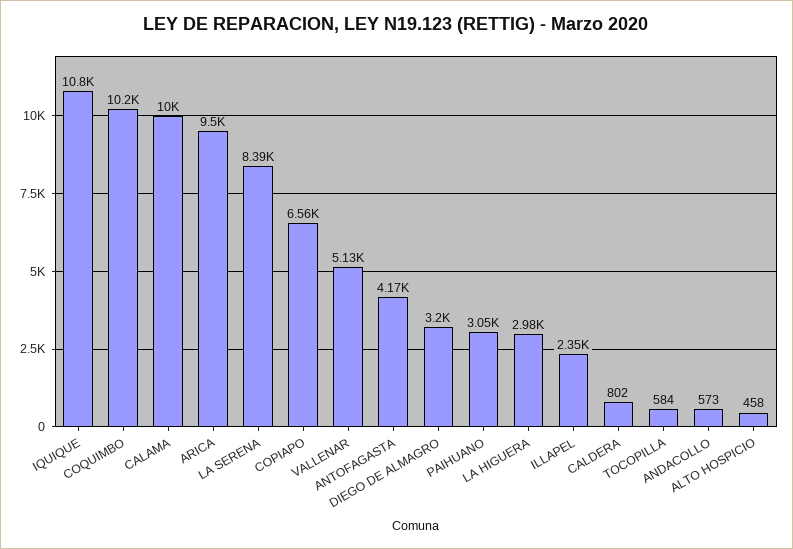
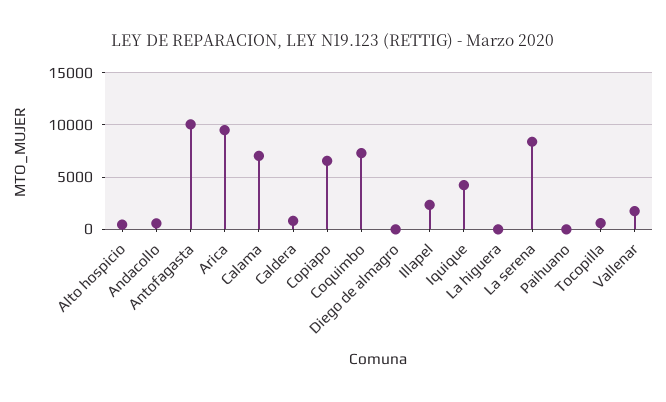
  {
-   "IQUIQUE": 10800,
+   "IQUIQUE": 4000,
-   "COQUIMBO": 10200,
+   "COQUIMBO": 7000,
-   "CALAMA": 10000,
+   "CALAMA": 7000,
    "ARICA": 9500,
    "LA SERENA": 8390,
    "COPIAPO": 6560,
-   "VALLENAR": 5130,
+   "VALLENAR": 2000,
-   "ANTOFAGASTA": 4170,
+   "ANTOFAGASTA": 10000,
-   "DIEGO DE ALMAGRO": 3200,
+   "DIEGO DE ALMAGRO": 0,
-   "PAIHUANO": 3050,
+   "PAIHUANO": 0,
-   "LA HIGUERA": 2980,
+   "LA HIGUERA": 0,
    "ILLAPEL": 2350,
    "CALDERA": 802,
    "TOCOPILLA": 584,
    "ANDACOLLO": 573,
    "ALTO HOSPICIO": 458
  }

